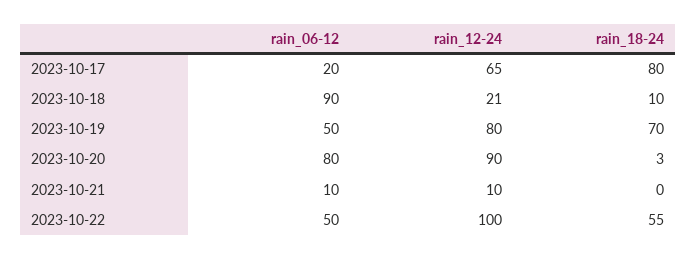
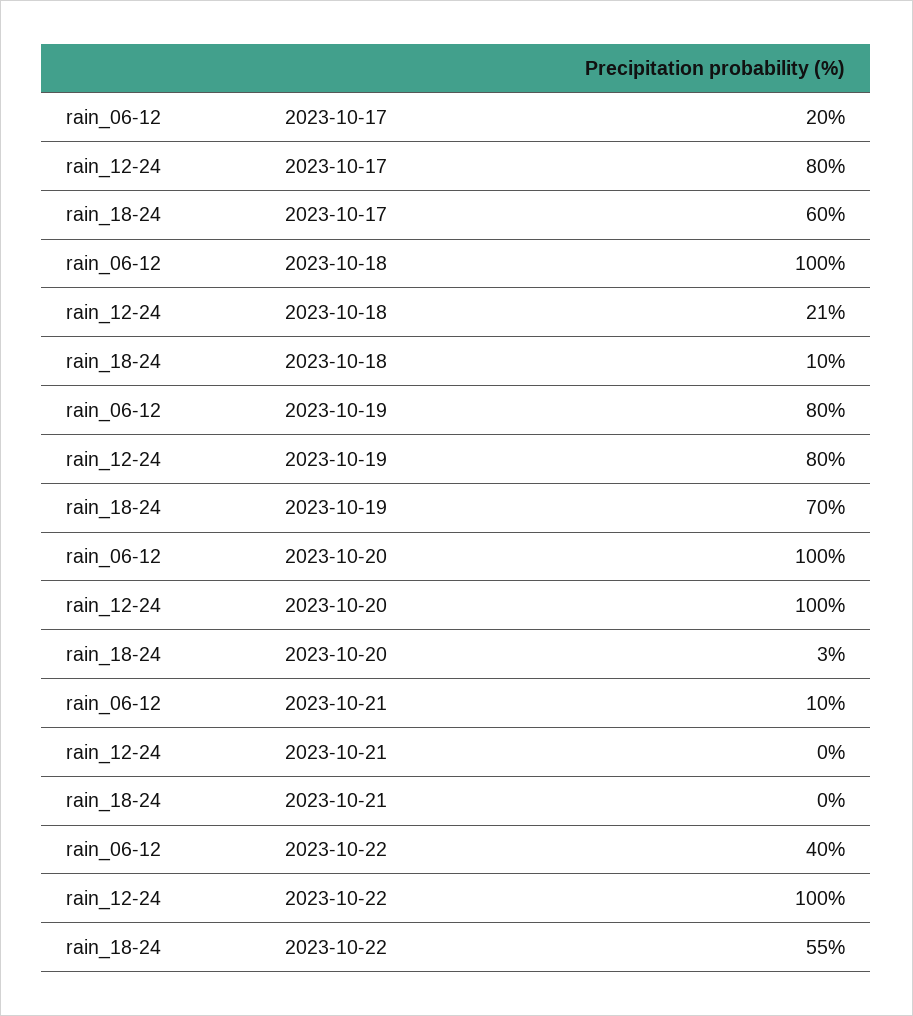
  {
    "rain_06-12": {
      "2023-10-17": 20,
-     "2023-10-18": 90,
+     "2023-10-18": 100,
-     "2023-10-19": 50,
+     "2023-10-19": 80,
-     "2023-10-20": 80,
+     "2023-10-20": 100,
      "2023-10-21": 10,
-     "2023-10-22": 50
+     "2023-10-22": 40
    },
    "rain_12-24": {
-     "2023-10-17": 65,
+     "2023-10-17": 80,
      "2023-10-18": 21,
      "2023-10-19": 80,
-     "2023-10-20": 90,
+     "2023-10-20": 100,
-     "2023-10-21": 10,
+     "2023-10-21": 0,
      "2023-10-22": 100
    },
    "rain_18-24": {
-     "2023-10-17": 80,
+     "2023-10-17": 60,
      "2023-10-18": 10,
      "2023-10-19": 70,
      "2023-10-20": 3,
      "2023-10-21": 0,
      "2023-10-22": 55
    }
  }

